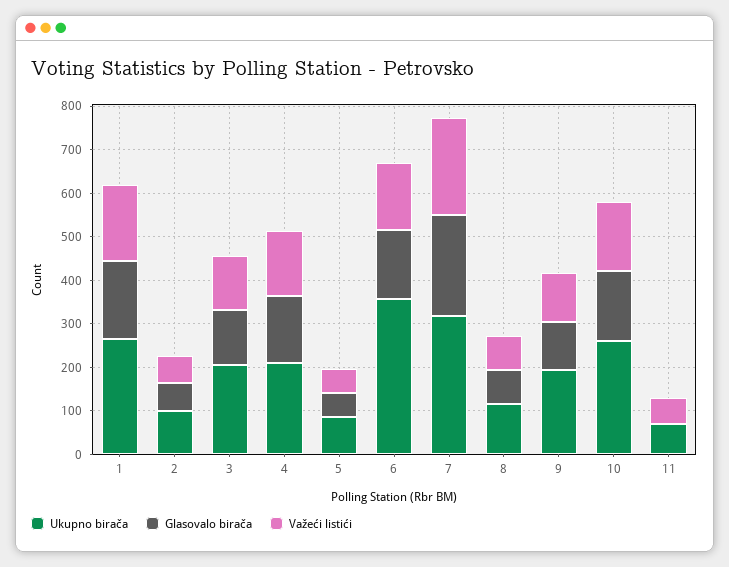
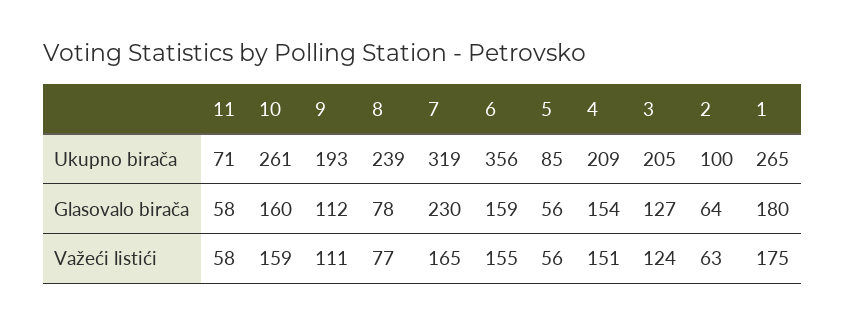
  {
    "Ukupno birača": {
      "1": 265,
      "2": 100,
      "3": 205,
      "4": 209,
      "5": 85,
      "6": 356,
      "7": 319,
-     "8": 120,
+     "8": 239,
      "9": 193,
      "10": 261,
      "11": 71
    },
    "Glasovalo birača": {
      "1": 180,
      "2": 64,
      "3": 127,
      "4": 154,
      "5": 56,
      "6": 159,
      "7": 230,
      "8": 78,
      "9": 112,
      "10": 160,
-     "11": 0
+     "11": 58
    },
    "Važeći listići": {
      "1": 175,
      "2": 63,
      "3": 124,
      "4": 151,
      "5": 56,
      "6": 155,
-     "7": 220,
+     "7": 165,
      "8": 77,
      "9": 111,
      "10": 159,
      "11": 58
    }
  }

